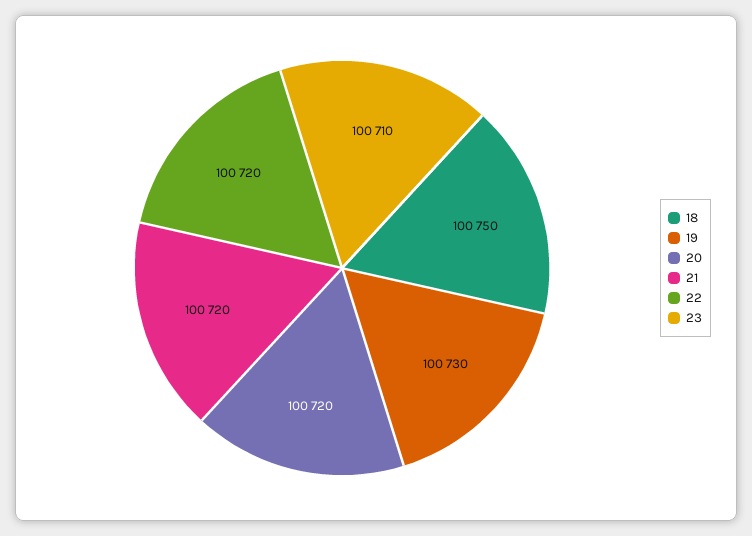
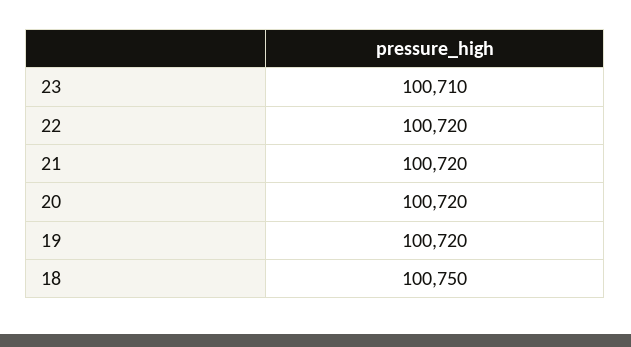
  {
    "18": 100750,
-   "19": 100730,
+   "19": 100720,
    "20": 100720,
    "21": 100720,
    "22": 100720,
    "23": 100710
  }

